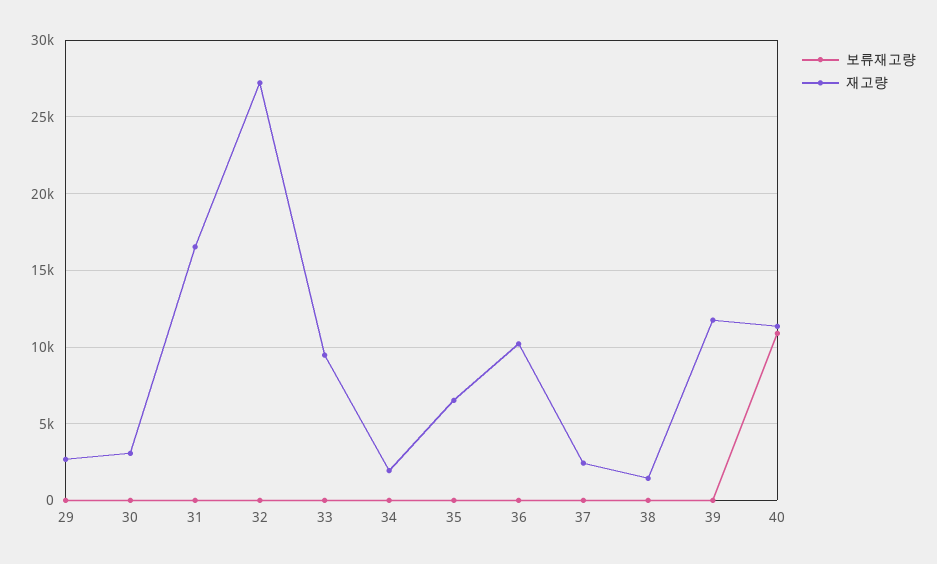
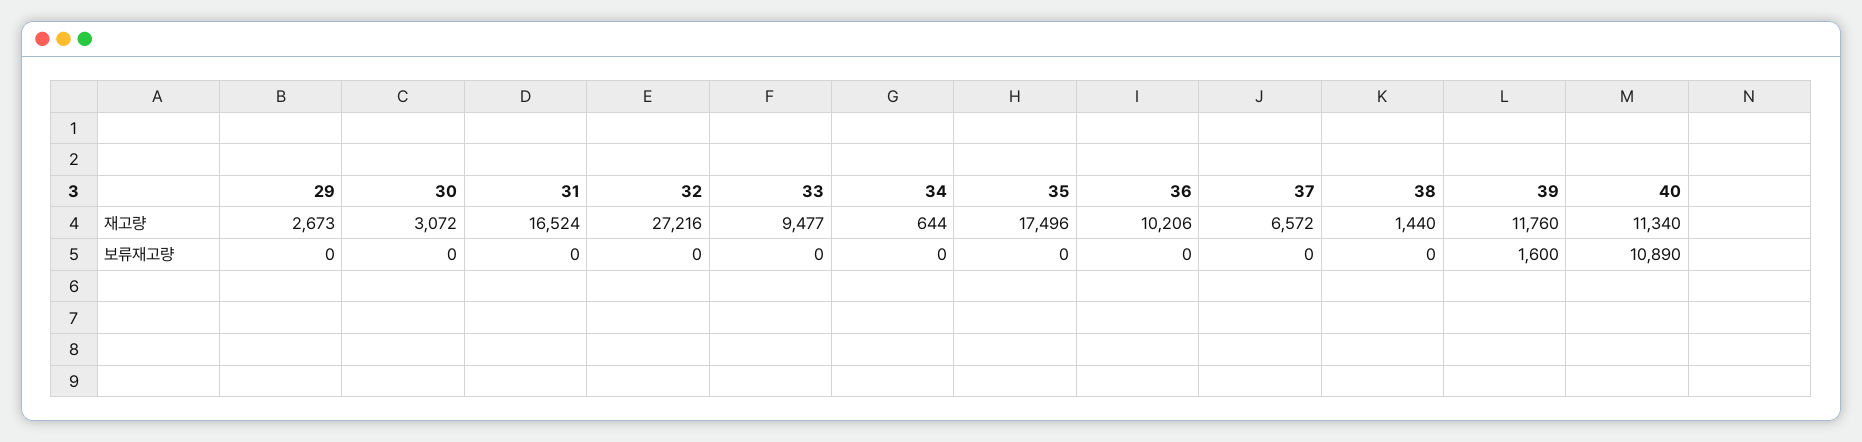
  {
    "보류재고량": {
      "29": 0,
      "30": 0,
      "31": 0,
      "32": 0,
      "33": 0,
      "34": 0,
      "35": 0,
      "36": 0,
      "37": 0,
      "38": 0,
-     "39": 0,
+     "39": 1600,
      "40": 10890
    },
    "재고량": {
      "29": 2673,
      "30": 3072,
      "31": 16524,
      "32": 27216,
      "33": 9477,
-     "34": 2000,
+     "34": 644,
-     "35": 6500,
+     "35": 17496,
      "36": 10206,
-     "37": 2500,
+     "37": 6572,
      "38": 1440,
      "39": 11760,
      "40": 11340
    }
  }

